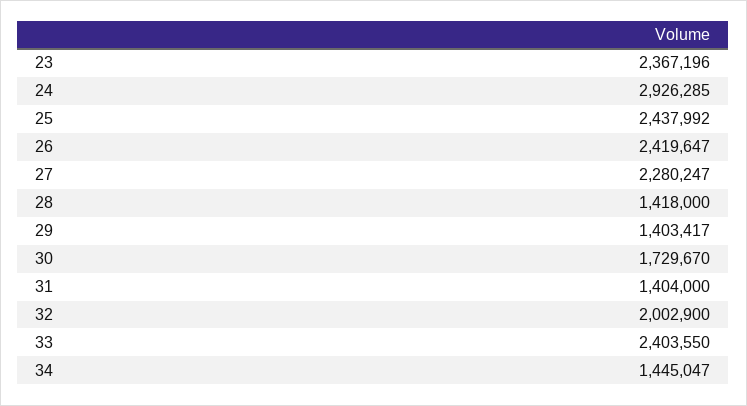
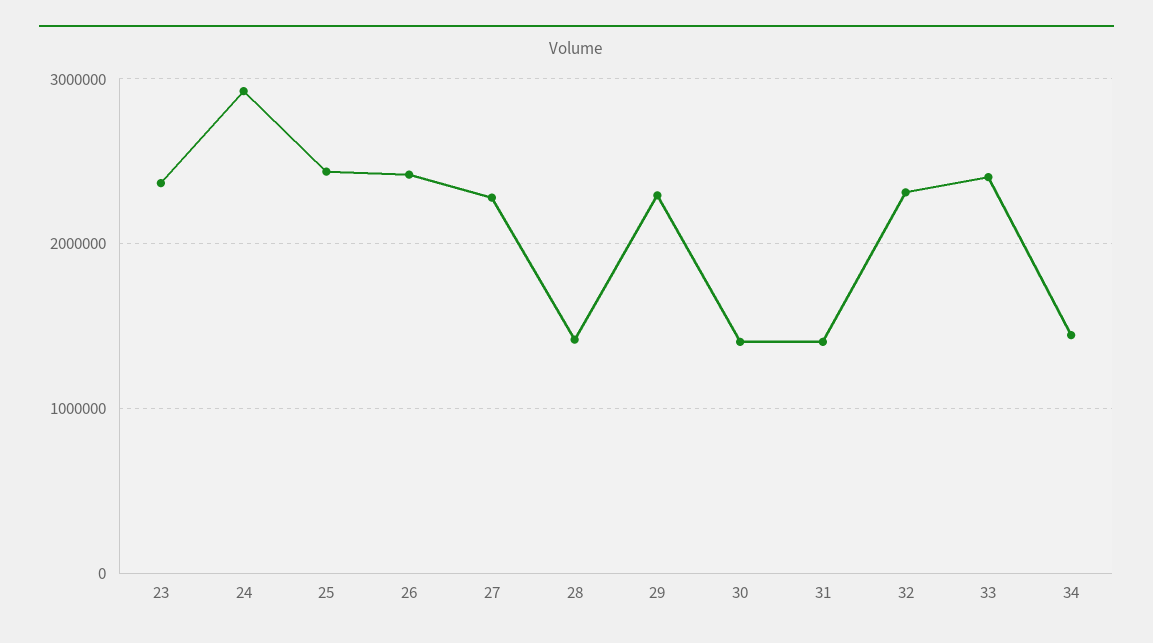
  {
    "23": 2367196,
    "24": 2926285,
    "25": 2437992,
    "26": 2419647,
    "27": 2280247,
    "28": 1418000,
-   "29": 1403417,
+   "29": 2300000,
-   "30": 1729670,
+   "30": 1400000,
    "31": 1404000,
-   "32": 2002900,
+   "32": 2300000,
    "33": 2403550,
    "34": 1445047
  }

